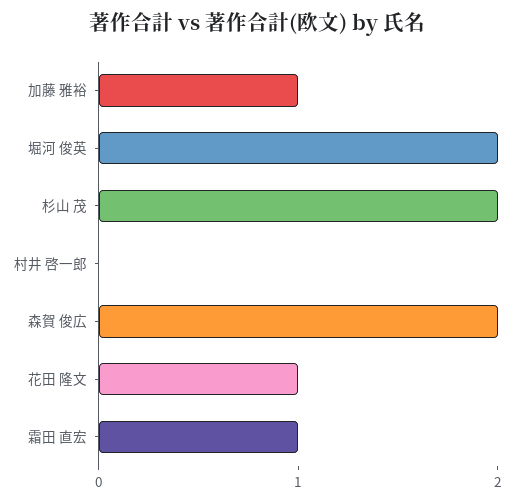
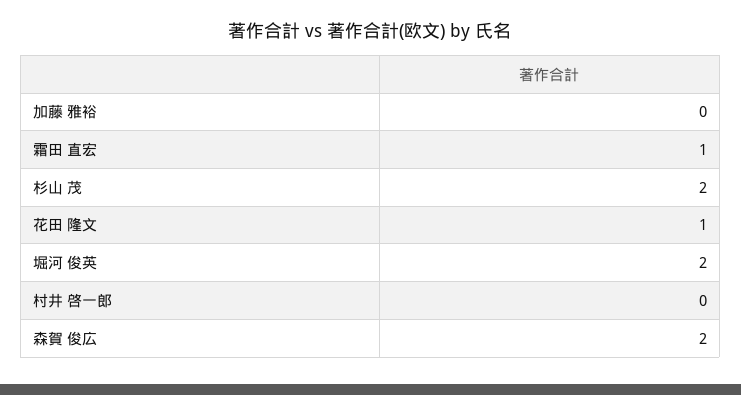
  {
-   "加藤 雅裕": 1,
+   "加藤 雅裕": 0,
    "堀河 俊英": 2,
    "杉山 茂": 2,
    "村井 啓一郎": 0,
    "森賀 俊広": 2,
    "花田 隆文": 1,
    "霜田 直宏": 1
  }

